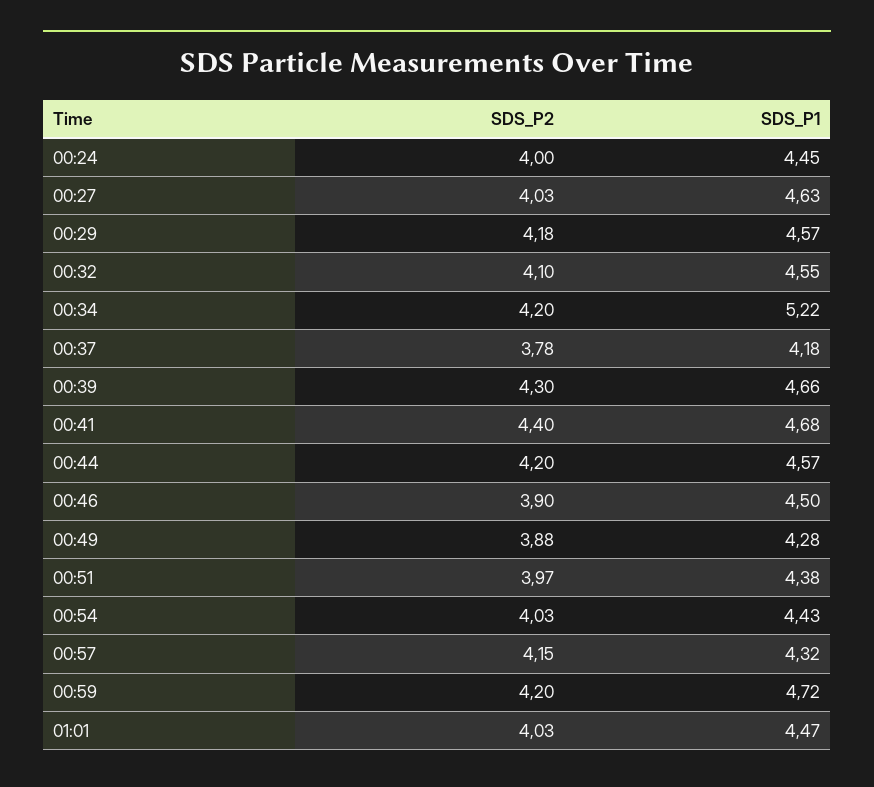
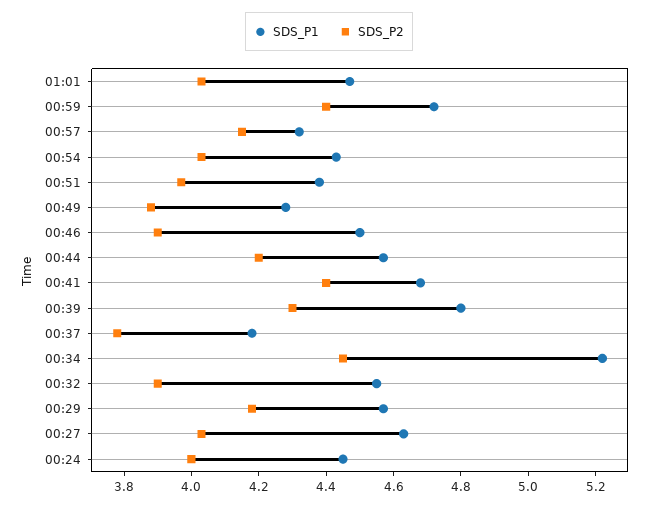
  {
    "SDS_P2": {
      "00:24": 4,
      "00:27": 4.03,
      "00:29": 4.18,
-     "00:32": 4.1,
+     "00:32": 3.9,
-     "00:34": 4.2,
+     "00:34": 4.45,
      "00:37": 3.78,
      "00:39": 4.3,
      "00:41": 4.4,
      "00:44": 4.2,
      "00:46": 3.9,
      "00:49": 3.88,
      "00:51": 3.97,
      "00:54": 4.03,
      "00:57": 4.15,
-     "00:59": 4.2,
+     "00:59": 4.4,
      "01:01": 4.03
    },
    "SDS_P1": {
      "00:24": 4.45,
      "00:27": 4.63,
      "00:29": 4.57,
      "00:32": 4.55,
      "00:34": 5.22,
      "00:37": 4.18,
-     "00:39": 4.66,
+     "00:39": 4.8,
      "00:41": 4.68,
      "00:44": 4.57,
      "00:46": 4.5,
      "00:49": 4.28,
      "00:51": 4.38,
      "00:54": 4.43,
      "00:57": 4.32,
      "00:59": 4.72,
      "01:01": 4.47
    }
  }

